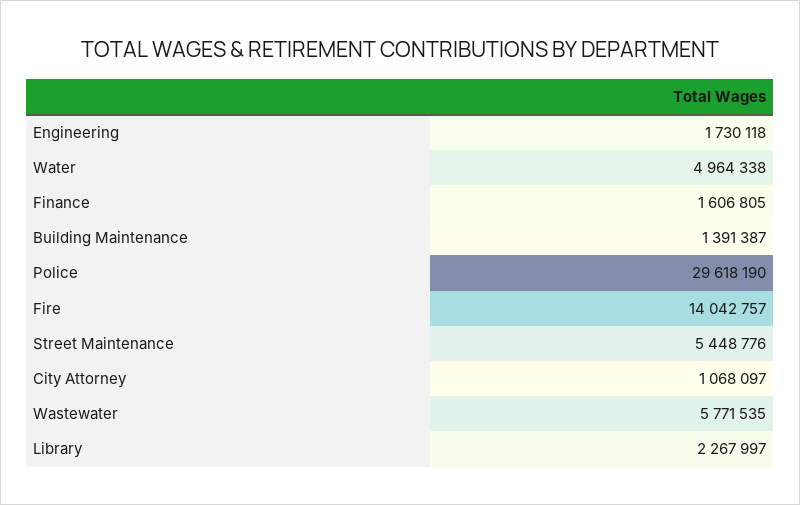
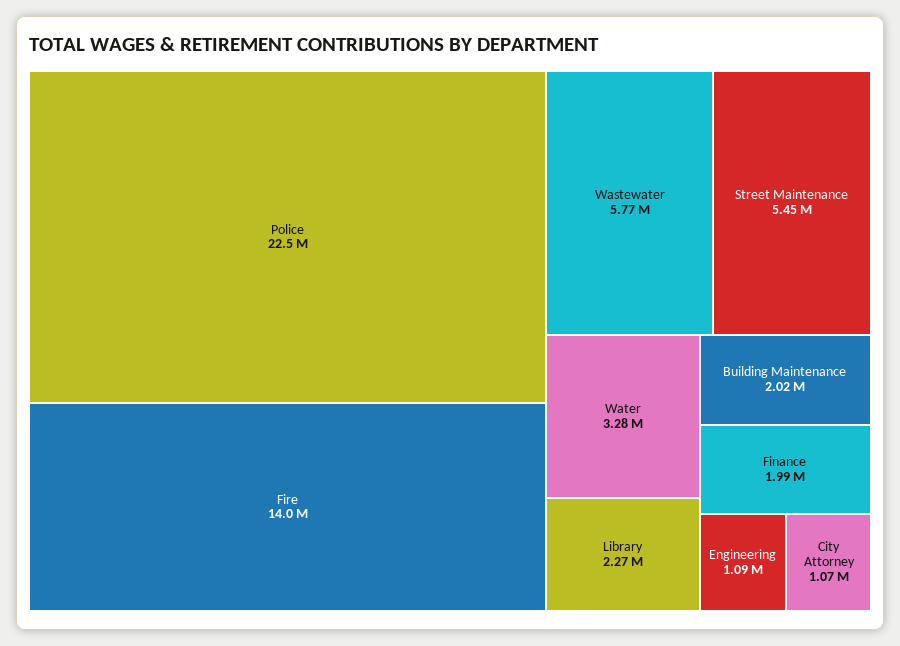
  {
-   "Engineering": 1730118,
+   "Engineering": 1090000,
-   "Water": 4964338,
+   "Water": 3280000,
-   "Finance": 1606805,
+   "Finance": 1990000,
-   "Building Maintenance": 1391387,
+   "Building Maintenance": 2020000,
-   "Police": 29618190,
+   "Police": 22500000,
    "Fire": 14042757,
    "Street Maintenance": 5448776,
    "City Attorney": 1068097,
    "Wastewater": 5771535,
    "Library": 2267997
  }

